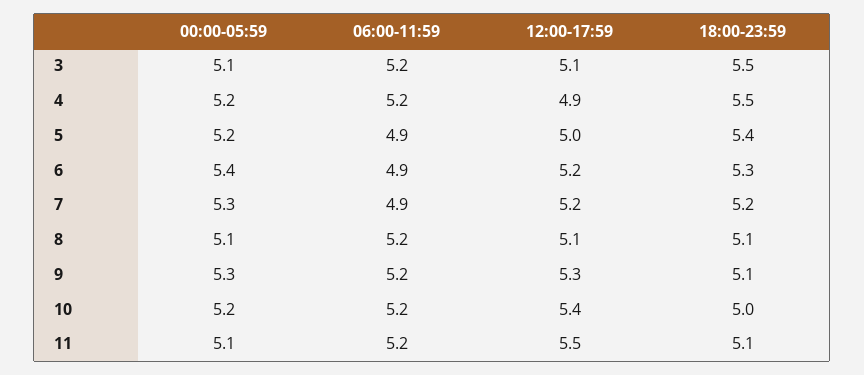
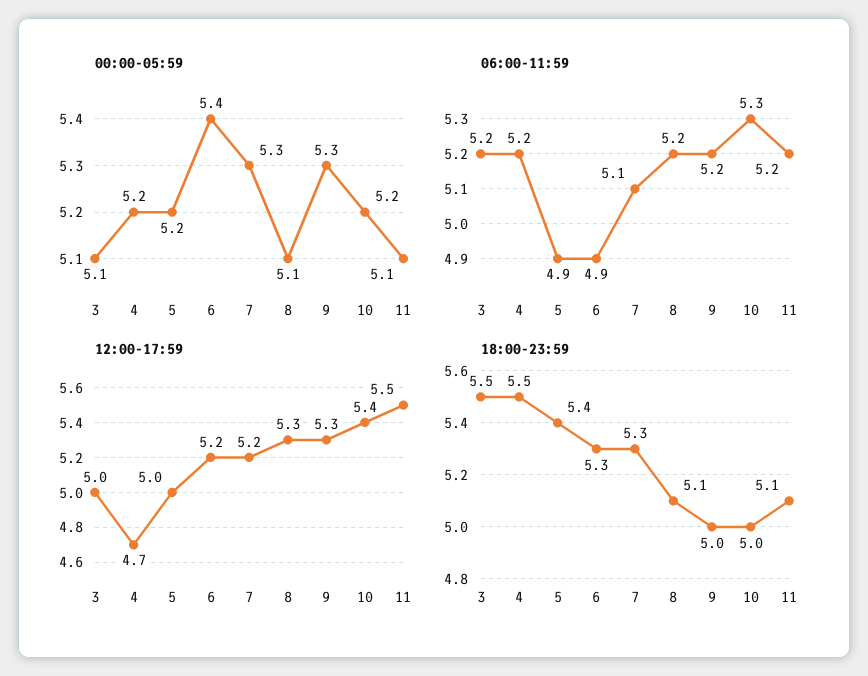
  {
    "00:00-05:59": {
      "3": 5.1,
      "4": 5.2,
      "5": 5.2,
      "6": 5.4,
      "7": 5.3,
      "8": 5.1,
      "9": 5.3,
      "10": 5.2,
      "11": 5.1
    },
    "06:00-11:59": {
      "3": 5.2,
      "4": 5.2,
      "5": 4.9,
      "6": 4.9,
-     "7": 4.9,
+     "7": 5.1,
      "8": 5.2,
      "9": 5.2,
-     "10": 5.2,
+     "10": 5.3,
      "11": 5.2
    },
    "12:00-17:59": {
-     "3": 5.1,
+     "3": 5,
-     "4": 4.9,
+     "4": 4.7,
      "5": 5,
      "6": 5.2,
      "7": 5.2,
-     "8": 5.1,
+     "8": 5.3,
      "9": 5.3,
      "10": 5.4,
      "11": 5.5
    },
    "18:00-23:59": {
      "3": 5.5,
      "4": 5.5,
      "5": 5.4,
      "6": 5.3,
-     "7": 5.2,
+     "7": 5.3,
      "8": 5.1,
-     "9": 5.1,
+     "9": 5,
      "10": 5,
      "11": 5.1
    }
  }

